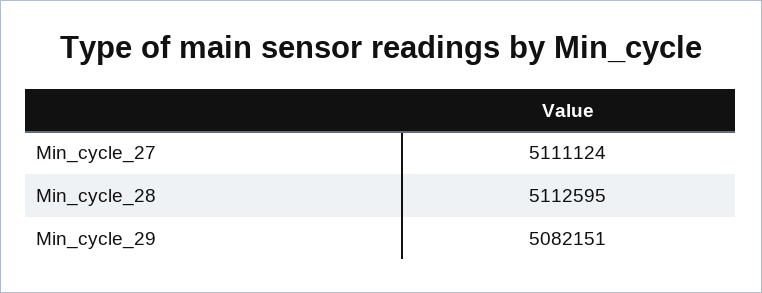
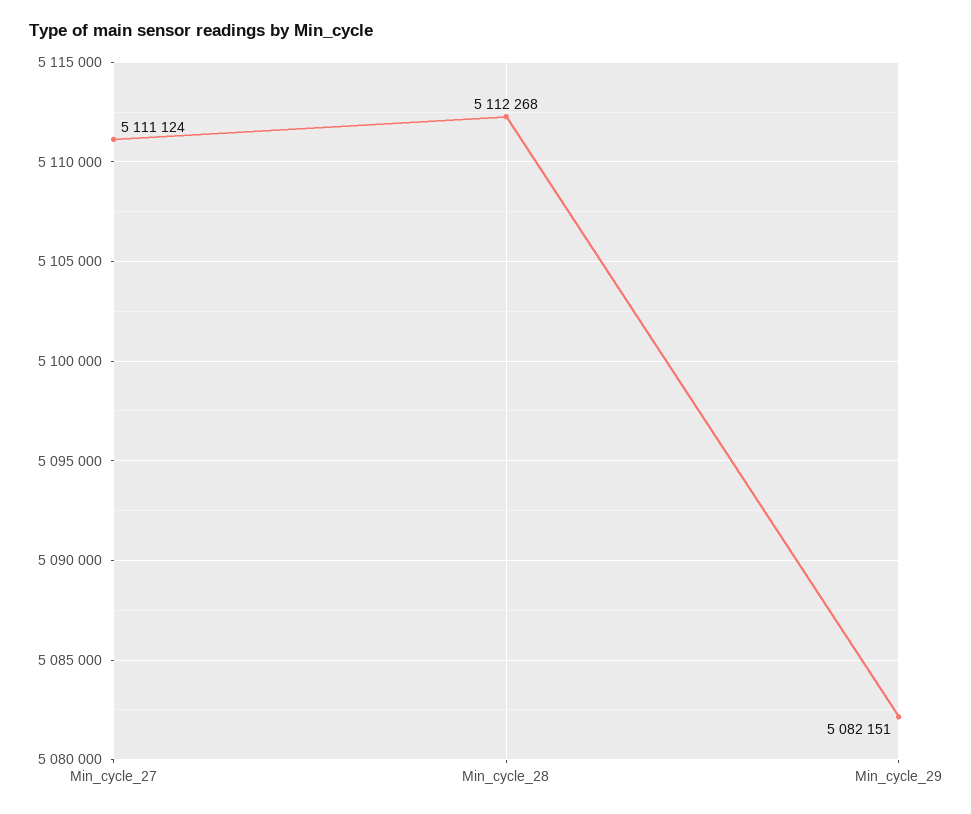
  {
    "Min_cycle_27": 5111124,
-   "Min_cycle_28": 5112595,
+   "Min_cycle_28": 5112268,
    "Min_cycle_29": 5082151
  }

